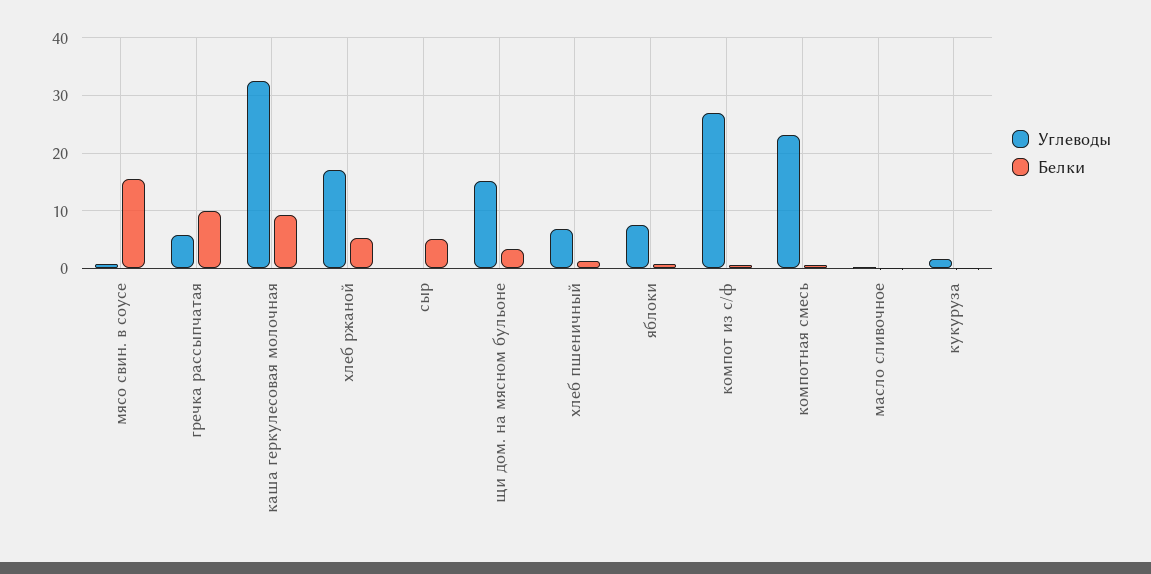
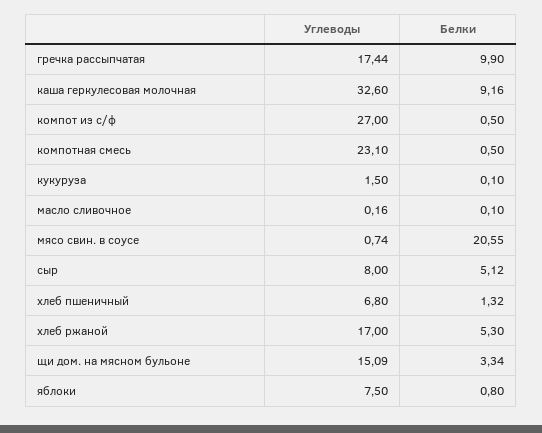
  {
    "Углеводы": {
      "мясо свин. в соусе": 0.74,
-     "гречка рассыпчатая": 6,
+     "гречка рассыпчатая": 17.44,
      "каша геркулесовая молочная": 32.6,
      "хлеб ржаной": 17,
-     "сыр": 0,
+     "сыр": 8,
      "щи дом. на мясном бульоне": 15.09,
      "хлеб пшеничный": 6.8,
      "яблоки": 7.5,
      "компот из с/ф": 27,
      "компотная смесь": 23.1,
      "масло сливочное": 0.16,
      "кукуруза": 1.5
    },
    "Белки": {
-     "мясо свин. в соусе": 16,
+     "мясо свин. в соусе": 20.55,
      "гречка рассыпчатая": 9.9,
      "каша геркулесовая молочная": 9.16,
      "хлеб ржаной": 5.3,
      "сыр": 5.12,
      "щи дом. на мясном бульоне": 3.34,
      "хлеб пшеничный": 1.32,
      "яблоки": 0.8,
      "компот из с/ф": 0.5,
      "компотная смесь": 0.5,
      "масло сливочное": 0.1,
      "кукуруза": 0.1
    }
  }

